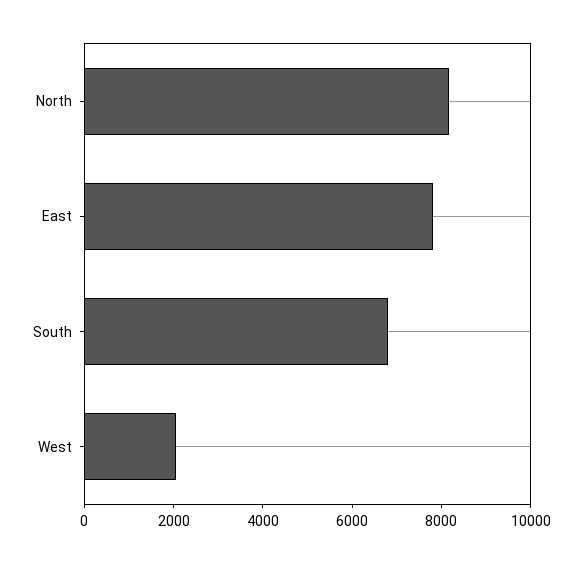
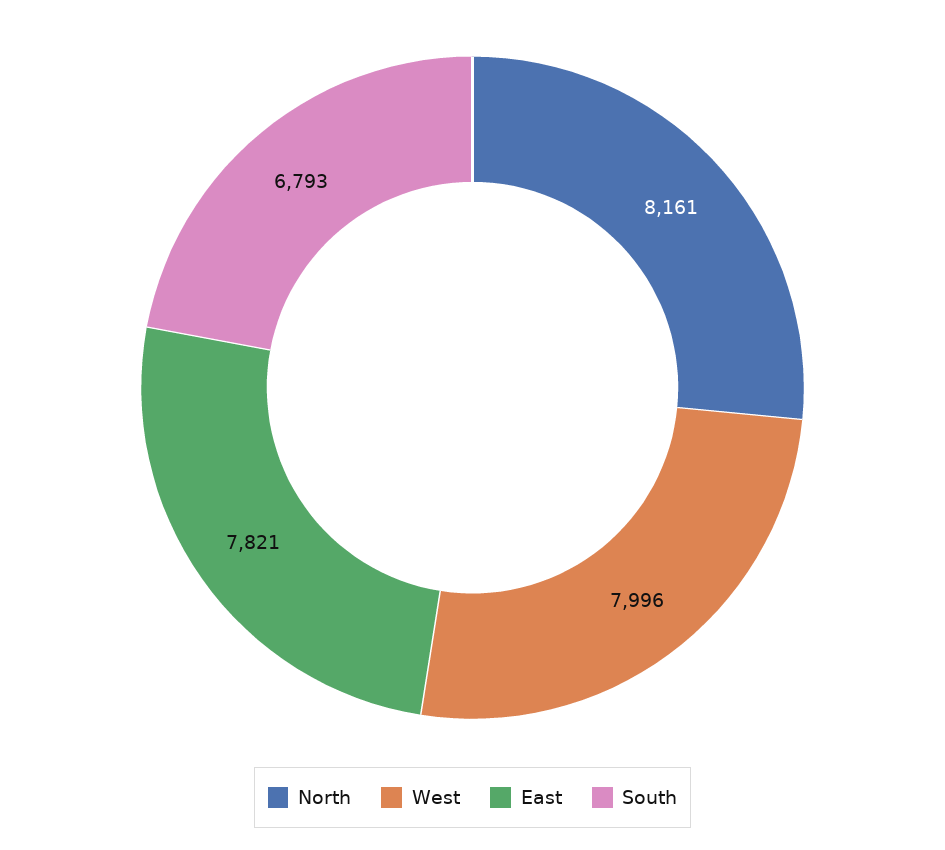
  {
    "North": 8161,
    "East": 7821,
    "South": 6793,
-   "West": 2000
+   "West": 7996
  }

